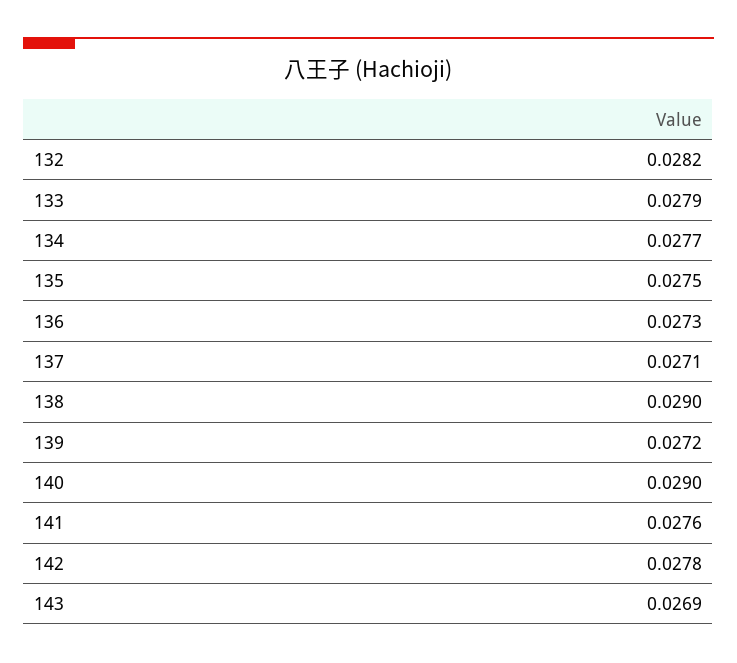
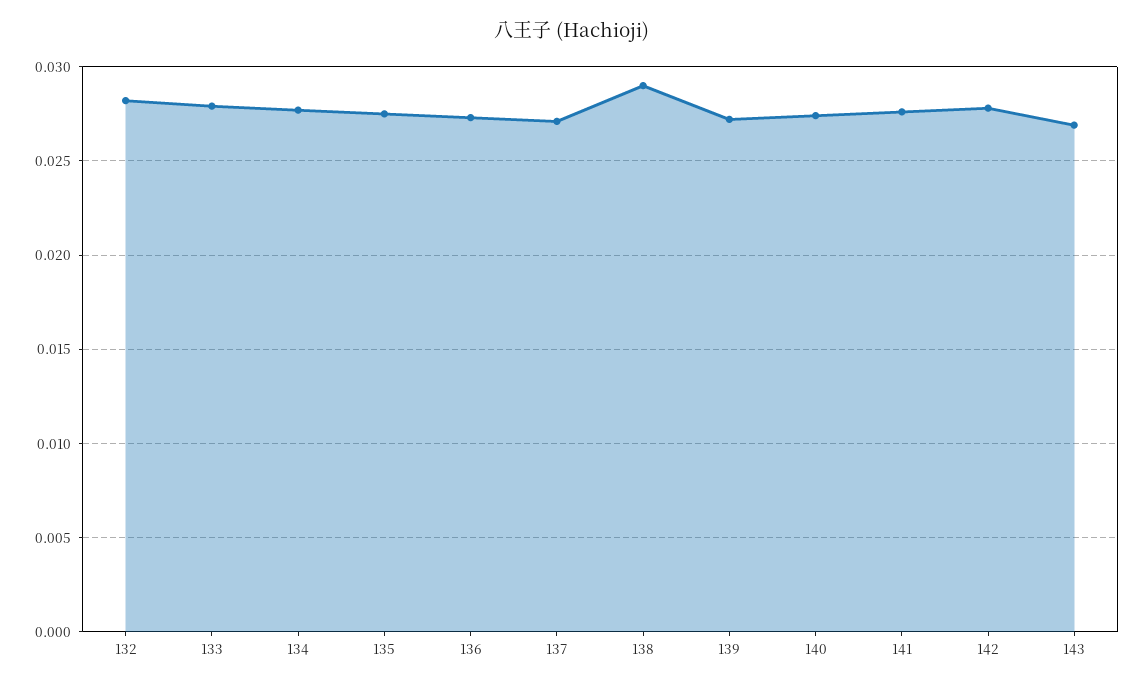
  {
    "132": 0.0282,
    "133": 0.0279,
    "134": 0.0277,
    "135": 0.0275,
    "136": 0.0273,
    "137": 0.0271,
    "138": 0.029,
    "139": 0.0272,
-   "140": 0.029,
+   "140": 0.0275,
    "141": 0.0276,
    "142": 0.0278,
    "143": 0.0269
  }

